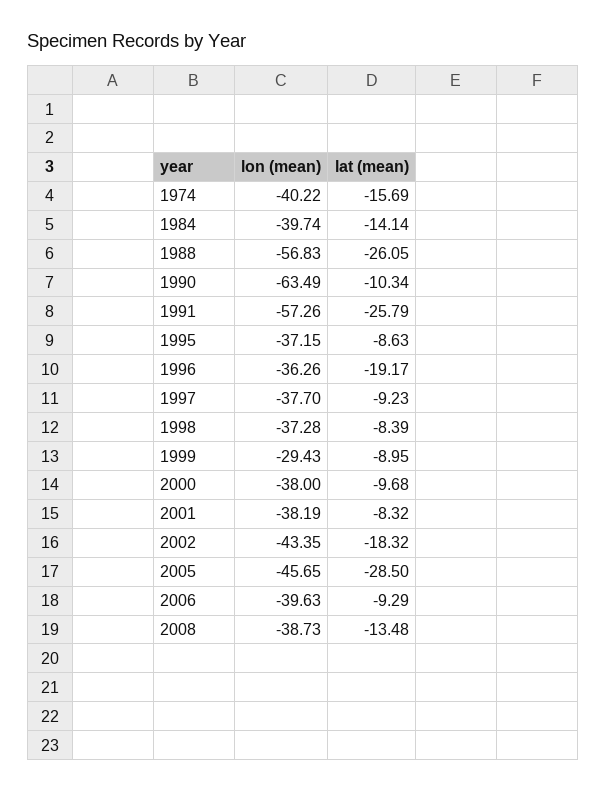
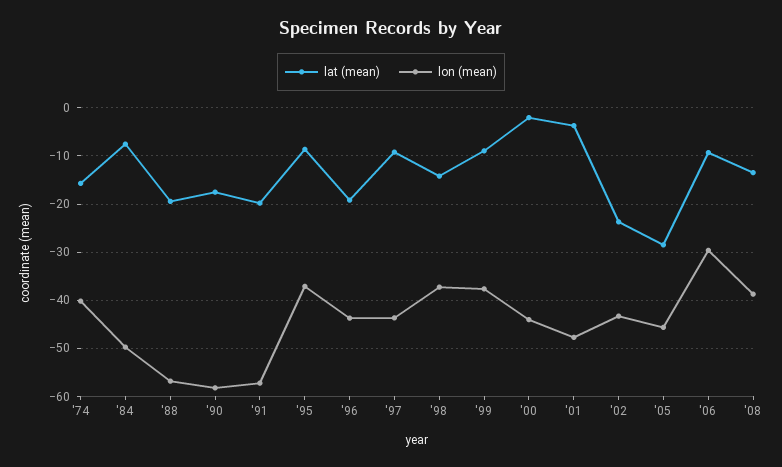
  {
    "lon (mean)": {
      "1974": -40.22,
-     "1984": -39.74,
+     "1984": -50,
      "1988": -56.83,
-     "1990": -63.49,
+     "1990": -58,
      "1991": -57.26,
      "1995": -37.15,
-     "1996": -36.26,
+     "1996": -44,
-     "1997": -37.7,
+     "1997": -44,
      "1998": -37.28,
-     "1999": -29.43,
+     "1999": -38,
-     "2000": -38,
+     "2000": -44,
-     "2001": -38.19,
+     "2001": -48,
      "2002": -43.35,
      "2005": -45.65,
-     "2006": -39.63,
+     "2006": -30,
      "2008": -38.73
    },
    "lat (mean)": {
      "1974": -15.69,
-     "1984": -14.14,
+     "1984": -8,
-     "1988": -26.05,
+     "1988": -20,
-     "1990": -10.34,
+     "1990": -18,
-     "1991": -25.79,
+     "1991": -20,
      "1995": -8.63,
      "1996": -19.17,
      "1997": -9.23,
-     "1998": -8.39,
+     "1998": -14,
      "1999": -8.95,
-     "2000": -9.68,
+     "2000": -2,
-     "2001": -8.32,
+     "2001": -4,
-     "2002": -18.32,
+     "2002": -24,
      "2005": -28.5,
      "2006": -9.29,
      "2008": -13.48
    }
  }

